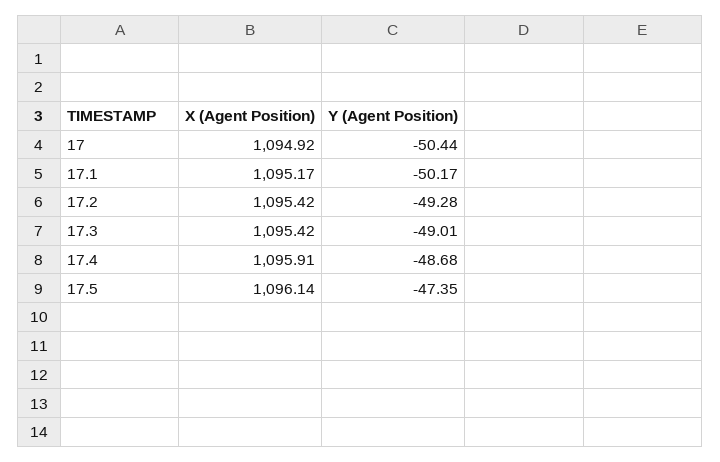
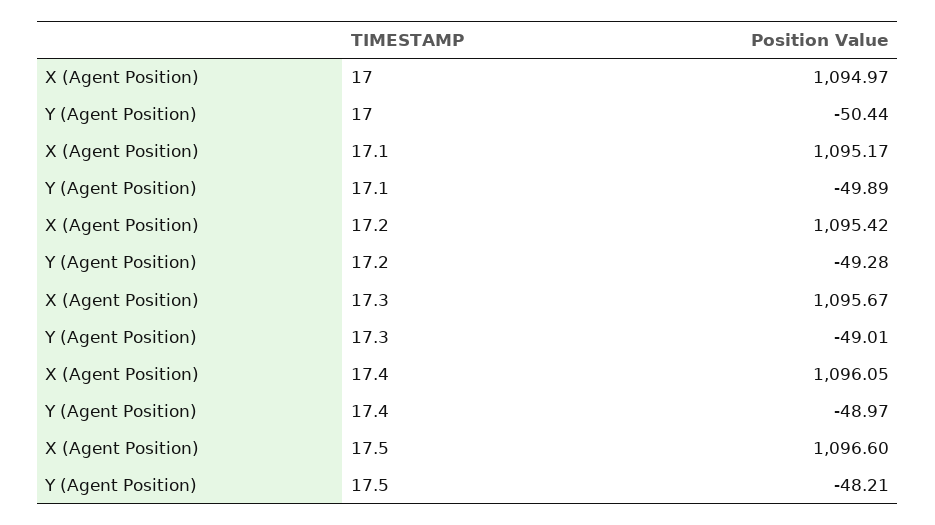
  {
    "X (Agent Position)": {
-     "17": 1094.92,
+     "17": 1094.97,
      "17.1": 1095.17,
      "17.2": 1095.42,
-     "17.3": 1095.42,
+     "17.3": 1095.67,
-     "17.4": 1095.91,
+     "17.4": 1096.05,
-     "17.5": 1096.14
+     "17.5": 1096.6
    },
    "Y (Agent Position)": {
      "17": -50.44,
-     "17.1": -50.17,
+     "17.1": -49.89,
      "17.2": -49.28,
      "17.3": -49.01,
-     "17.4": -48.68,
+     "17.4": -48.97,
-     "17.5": -47.35
+     "17.5": -48.21
    }
  }

